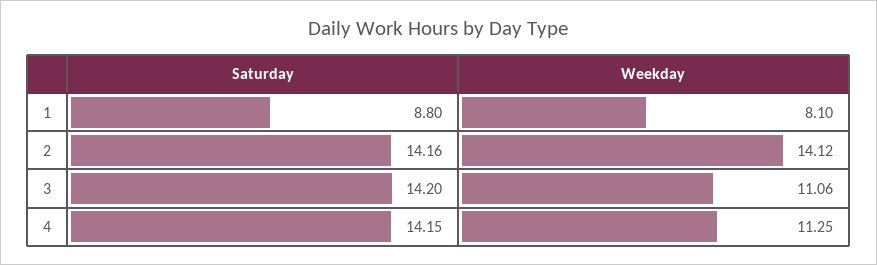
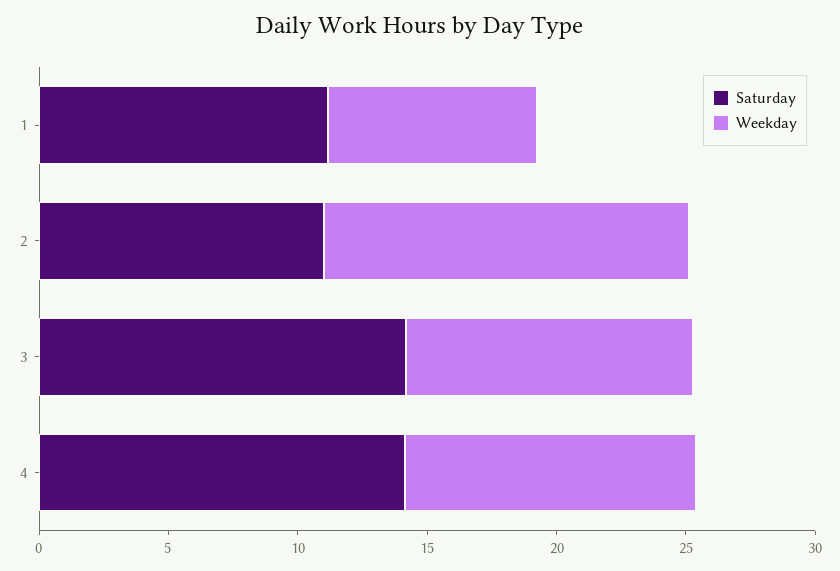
  {
    "Saturday": {
-     "1": 8.8,
+     "1": 11,
-     "2": 14.16,
+     "2": 11,
      "3": 14.2,
      "4": 14.15
    },
    "Weekday": {
      "1": 8.1,
      "2": 14.12,
      "3": 11.06,
      "4": 11.25
    }
  }

